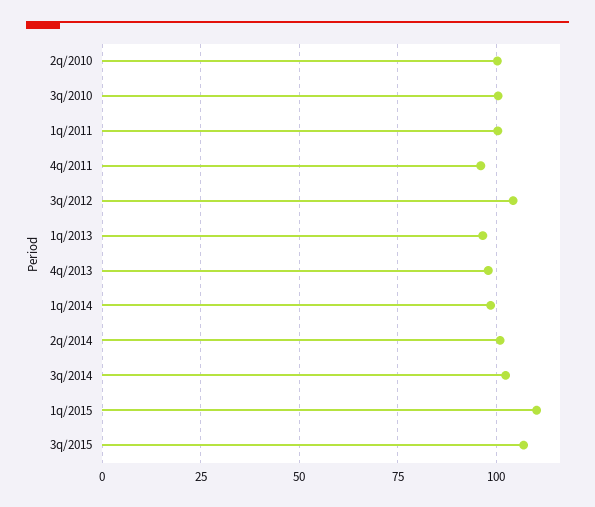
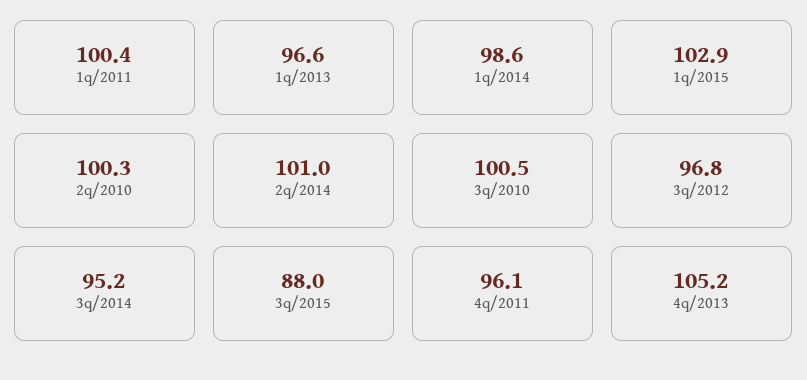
  {
    "2q/2010": 100.3,
    "3q/2010": 100.5,
    "1q/2011": 100.4,
    "4q/2011": 96.1,
-   "3q/2012": 105,
+   "3q/2012": 96.8,
    "1q/2013": 96.6,
-   "4q/2013": 97.5,
+   "4q/2013": 105.2,
    "1q/2014": 98.6,
    "2q/2014": 101,
-   "3q/2014": 102.5,
+   "3q/2014": 95.2,
-   "1q/2015": 110,
+   "1q/2015": 102.9,
-   "3q/2015": 107.5
+   "3q/2015": 88
  }

